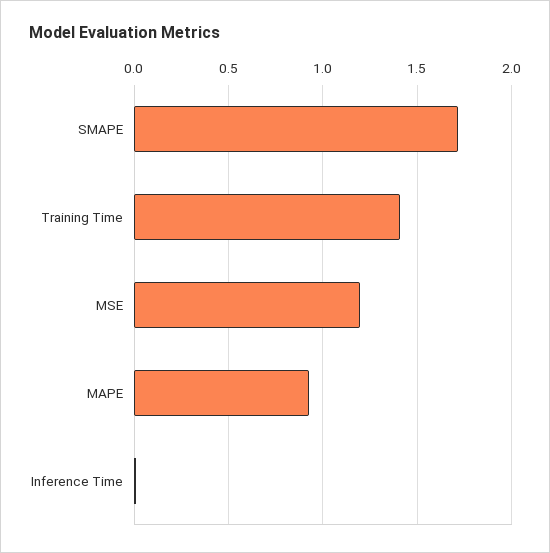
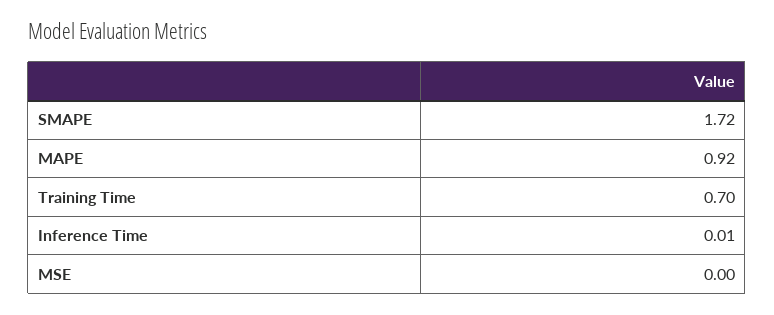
  {
    "SMAPE": 1.72,
-   "Training Time": 1.4,
+   "Training Time": 0.7,
-   "MSE": 1.2,
+   "MSE": 0,
    "MAPE": 0.92,
    "Inference Time": 0.01
  }

